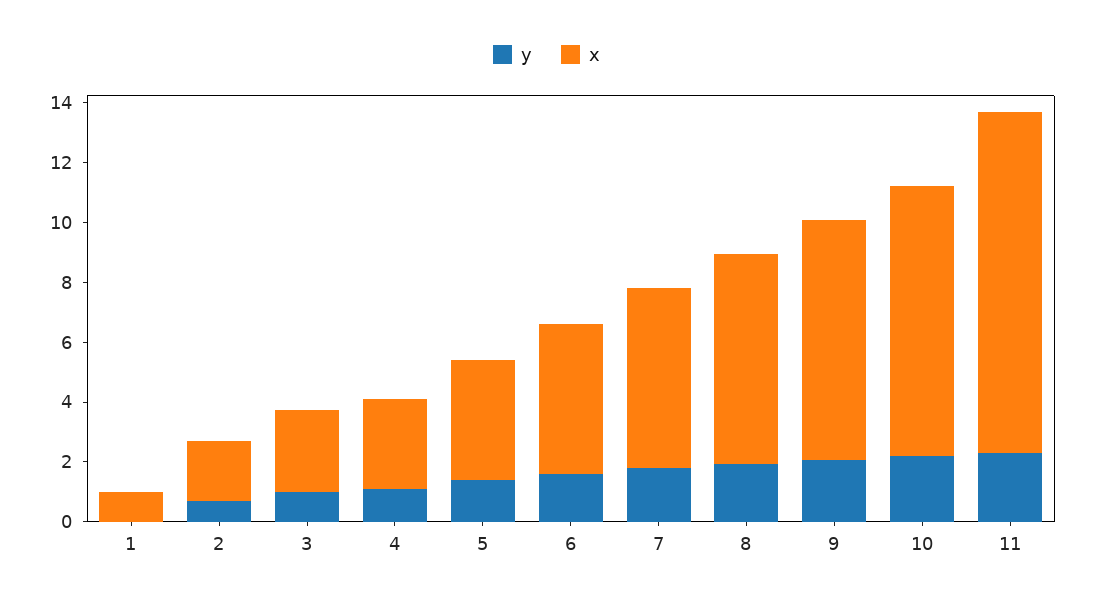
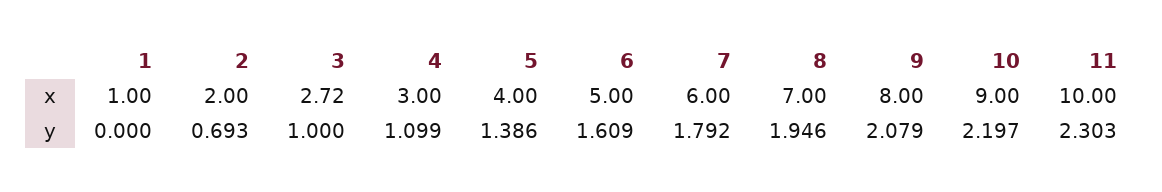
  {
    "y": {
      "1": 0,
      "2": 0.693,
      "3": 1,
      "4": 1.099,
      "5": 1.386,
      "6": 1.609,
      "7": 1.792,
      "8": 1.946,
      "9": 2.079,
      "10": 2.197,
      "11": 2.303
    },
    "x": {
      "1": 1,
      "2": 2,
      "3": 2.72,
      "4": 3,
      "5": 4,
      "6": 5,
      "7": 6,
      "8": 7,
      "9": 8,
      "10": 9,
-     "11": 11.5
+     "11": 10
    }
  }

